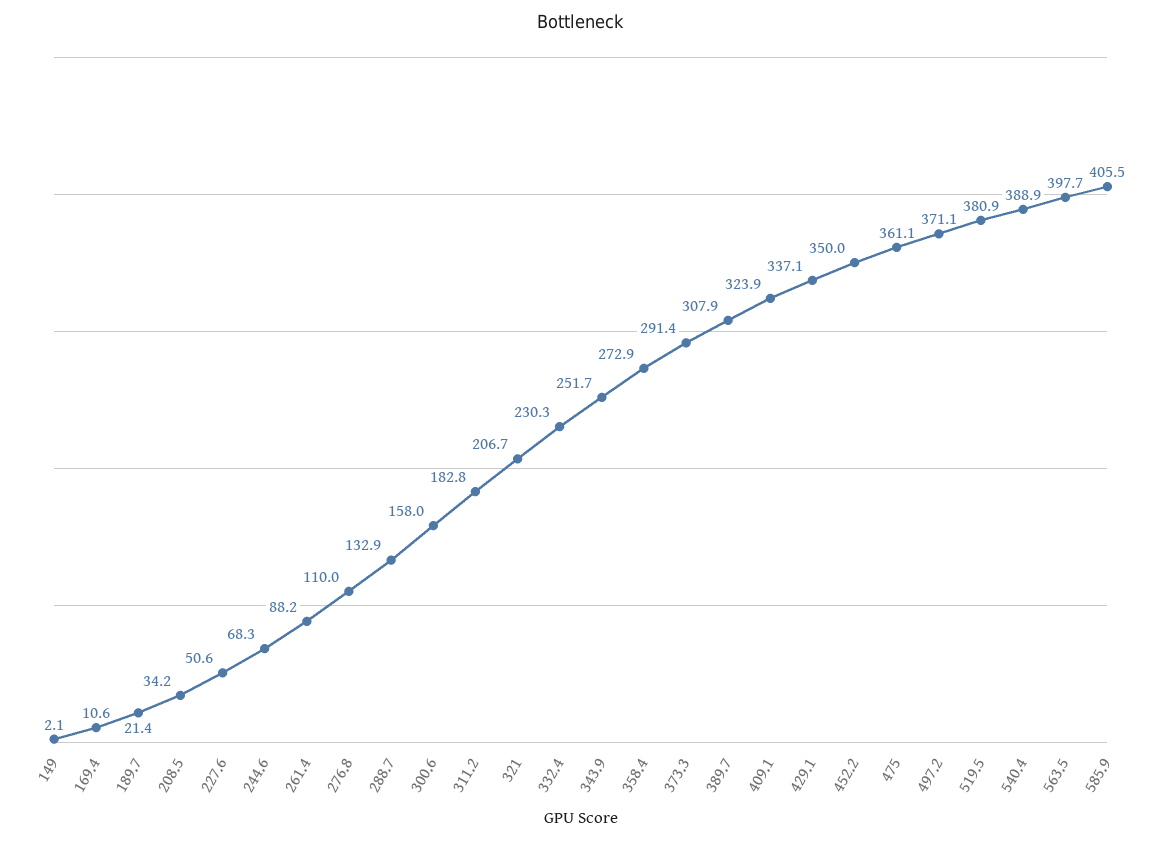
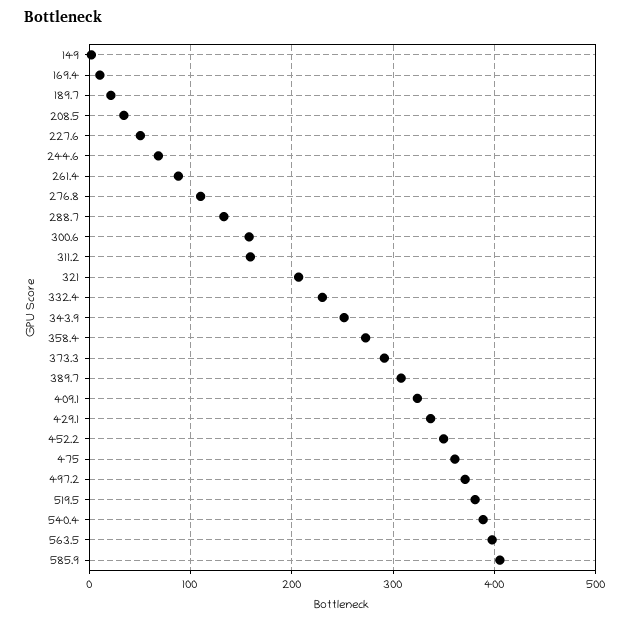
  {
    "149": 2.1,
    "169.4": 10.6,
    "189.7": 21.4,
    "208.5": 34.2,
    "227.6": 50.6,
    "244.6": 68.3,
    "261.4": 88.2,
    "276.8": 110,
    "288.7": 132.9,
    "300.6": 158,
-   "311.2": 182.8,
+   "311.2": 160,
    "321": 206.7,
    "332.4": 230.3,
    "343.9": 251.7,
    "358.4": 272.9,
    "373.3": 291.4,
    "389.7": 307.9,
    "409.1": 323.9,
    "429.1": 337.1,
    "452.2": 350,
    "475": 361.1,
    "497.2": 371.1,
    "519.5": 380.9,
    "540.4": 388.9,
    "563.5": 397.7,
    "585.9": 405.5
  }

